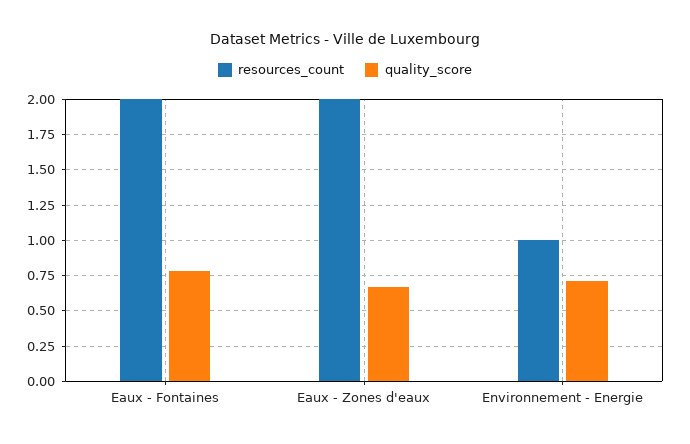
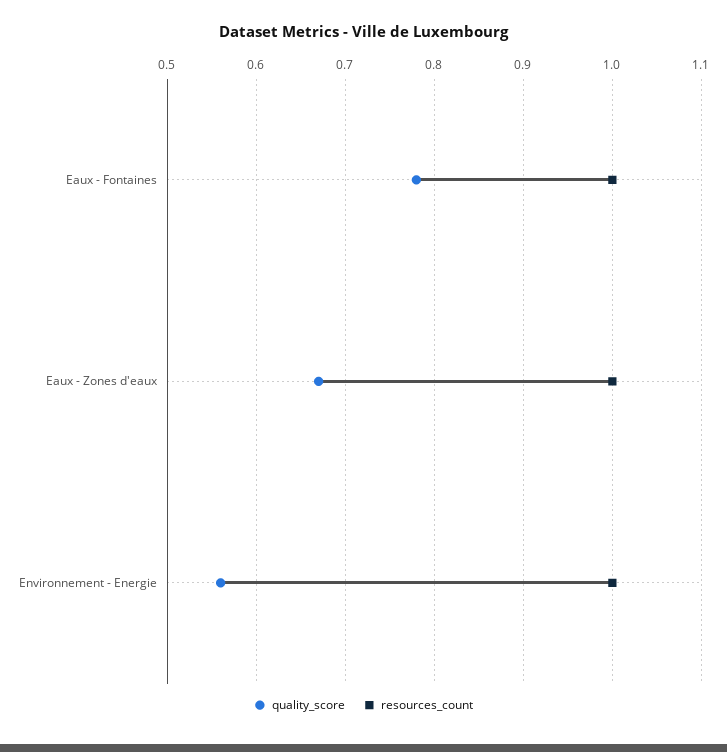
  {
    "resources_count": {
-     "Eaux - Fontaines": 2,
+     "Eaux - Fontaines": 1,
-     "Eaux - Zones d'eaux": 2,
+     "Eaux - Zones d'eaux": 1,
      "Environnement - Energie": 1
    },
    "quality_score": {
      "Eaux - Fontaines": 0.78,
      "Eaux - Zones d'eaux": 0.67,
-     "Environnement - Energie": 0.7
+     "Environnement - Energie": 0.56
    }
  }

